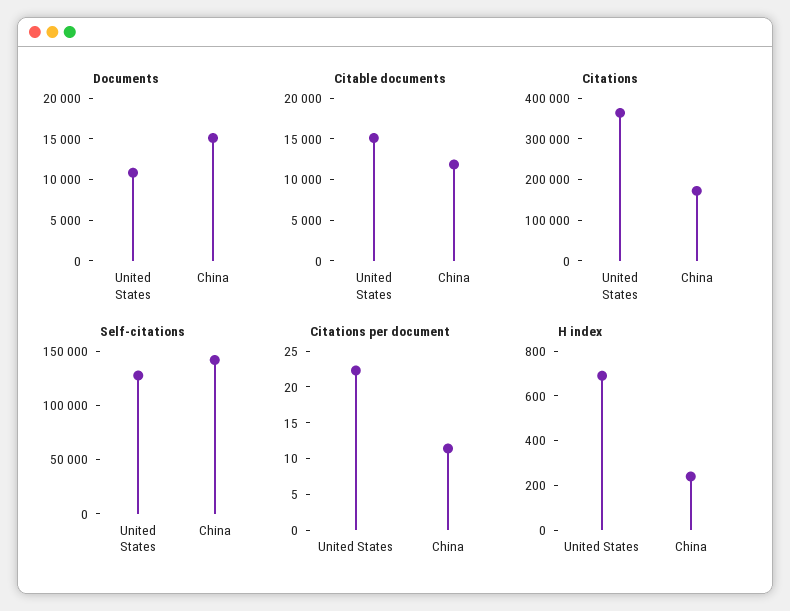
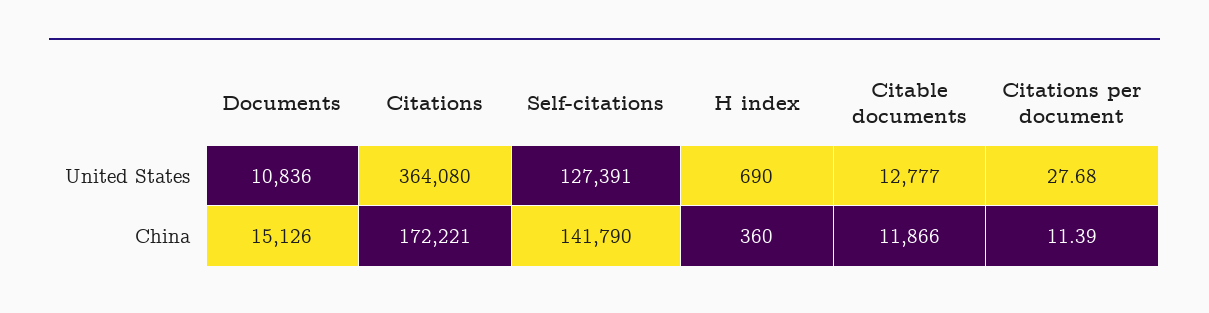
  {
    "Documents": {
      "United States": 10836,
      "China": 15126
    },
    "Citable documents": {
-     "United States": 15000,
+     "United States": 12777,
      "China": 11866
    },
    "Citations": {
      "United States": 364080,
      "China": 172221
    },
    "Self-citations": {
      "United States": 127391,
      "China": 141790
    },
    "Citations per document": {
-     "United States": 22.5,
+     "United States": 27.68,
      "China": 11.39
    },
    "H index": {
      "United States": 690,
-     "China": 250
+     "China": 360
    }
  }

